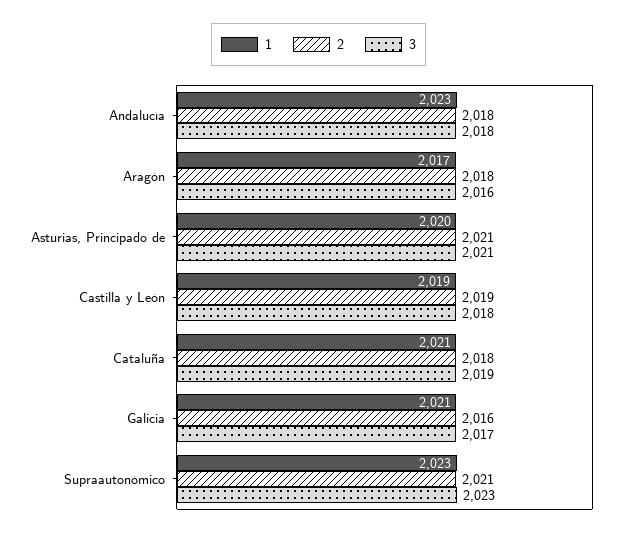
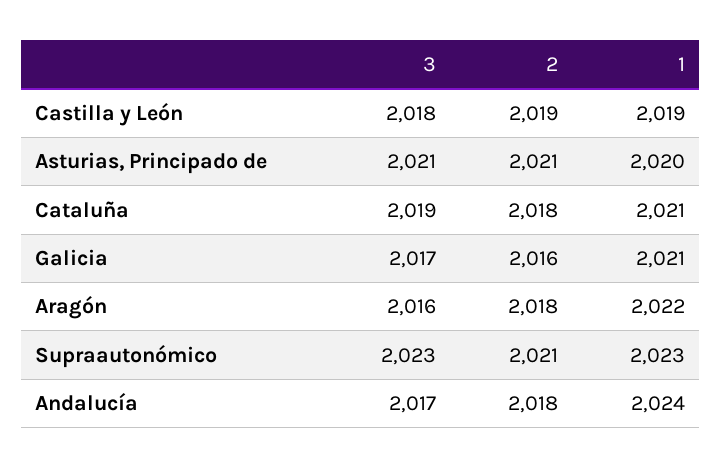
  {
    "1": {
-     "Andalucía": 2023,
+     "Andalucía": 2024,
-     "Aragón": 2017,
+     "Aragón": 2022,
      "Asturias, Principado de": 2020,
      "Castilla y León": 2019,
      "Cataluña": 2021,
      "Galicia": 2021,
      "Supraautonómico": 2023
    },
    "2": {
      "Andalucía": 2018,
      "Aragón": 2018,
      "Asturias, Principado de": 2021,
      "Castilla y León": 2019,
      "Cataluña": 2018,
      "Galicia": 2016,
      "Supraautonómico": 2021
    },
    "3": {
-     "Andalucía": 2018,
+     "Andalucía": 2017,
      "Aragón": 2016,
      "Asturias, Principado de": 2021,
      "Castilla y León": 2018,
      "Cataluña": 2019,
      "Galicia": 2017,
      "Supraautonómico": 2023
    }
  }

